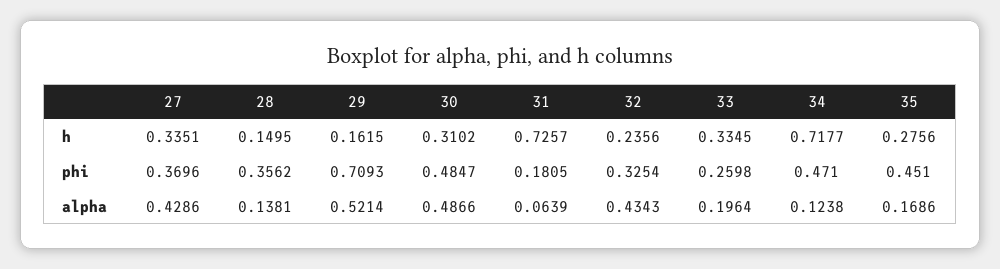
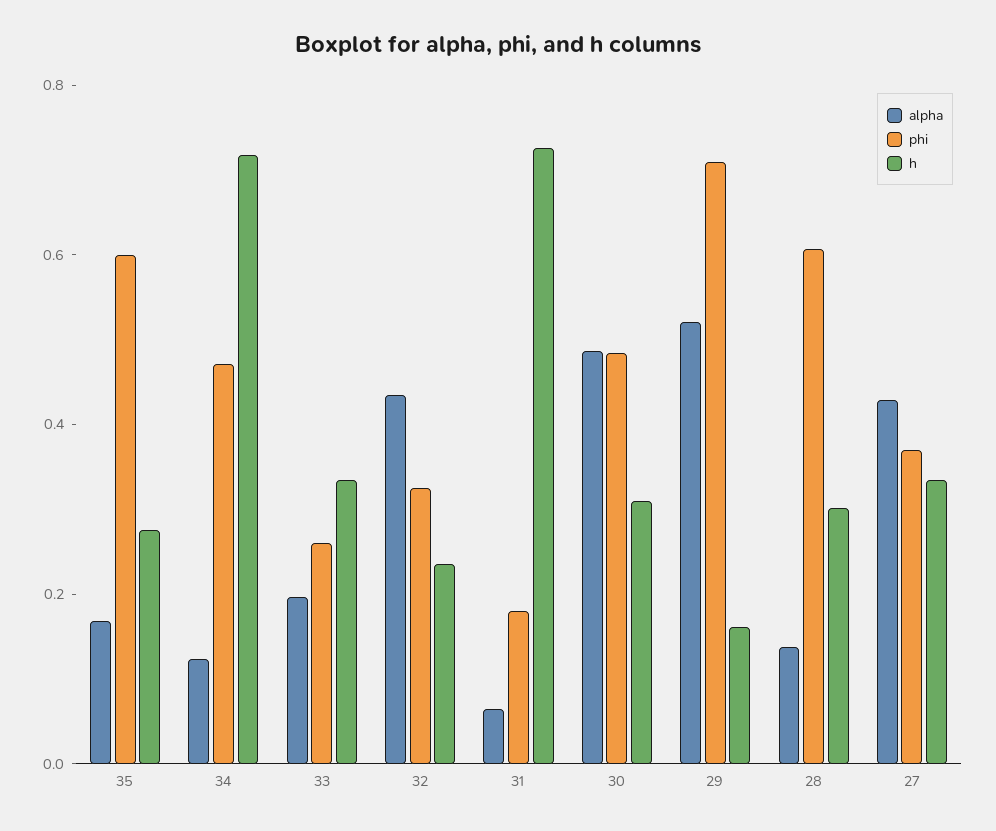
  {
    "h": {
      "27": 0.3351,
-     "28": 0.1495,
+     "28": 0.3,
      "29": 0.1615,
      "30": 0.3102,
      "31": 0.7257,
      "32": 0.2356,
      "33": 0.3345,
      "34": 0.7177,
      "35": 0.2756
    },
    "phi": {
      "27": 0.3696,
-     "28": 0.3562,
+     "28": 0.6,
      "29": 0.7093,
      "30": 0.4847,
      "31": 0.1805,
      "32": 0.3254,
      "33": 0.2598,
      "34": 0.471,
-     "35": 0.451
+     "35": 0.6
    },
    "alpha": {
      "27": 0.4286,
      "28": 0.1381,
      "29": 0.5214,
      "30": 0.4866,
      "31": 0.0639,
      "32": 0.4343,
      "33": 0.1964,
      "34": 0.1238,
      "35": 0.1686
    }
  }

